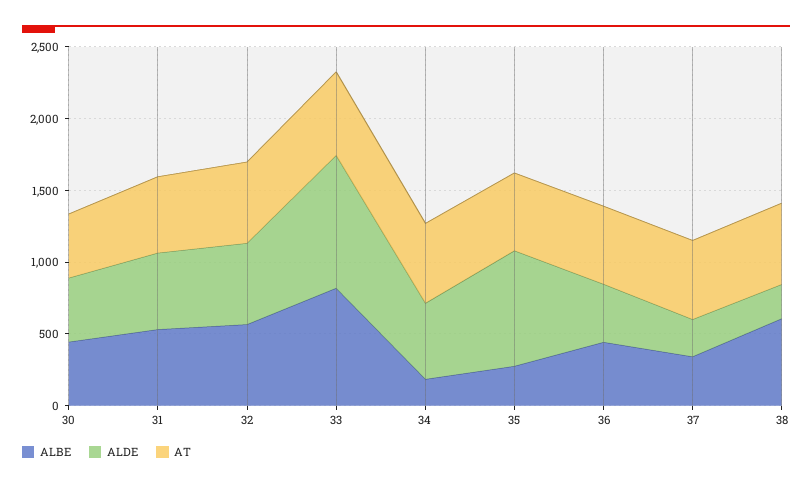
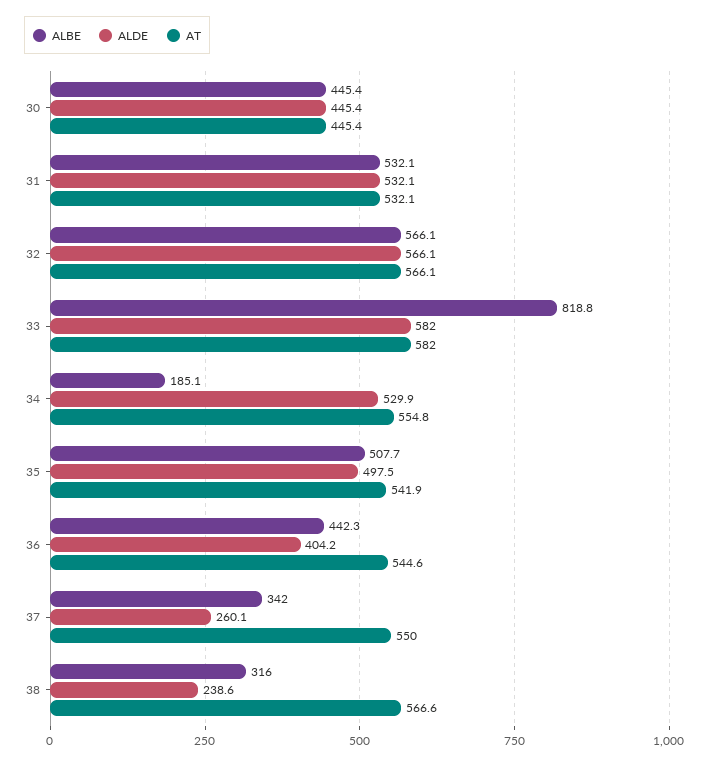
  {
    "ALBE": {
      "30": 445.4,
      "31": 532.1,
      "32": 566.1,
      "33": 818.8,
      "34": 185.1,
-     "35": 300,
+     "35": 507.7,
      "36": 442.3,
      "37": 342,
-     "38": 600
+     "38": 316
    },
    "ALDE": {
      "30": 445.4,
      "31": 532.1,
      "32": 566.1,
-     "33": 900,
+     "33": 582,
      "34": 529.9,
-     "35": 800,
+     "35": 497.5,
      "36": 404.2,
      "37": 260.1,
      "38": 238.6
    },
    "AT": {
      "30": 445.4,
      "31": 532.1,
      "32": 566.1,
      "33": 582,
      "34": 554.8,
      "35": 541.9,
      "36": 544.6,
      "37": 550,
      "38": 566.6
    }
  }

